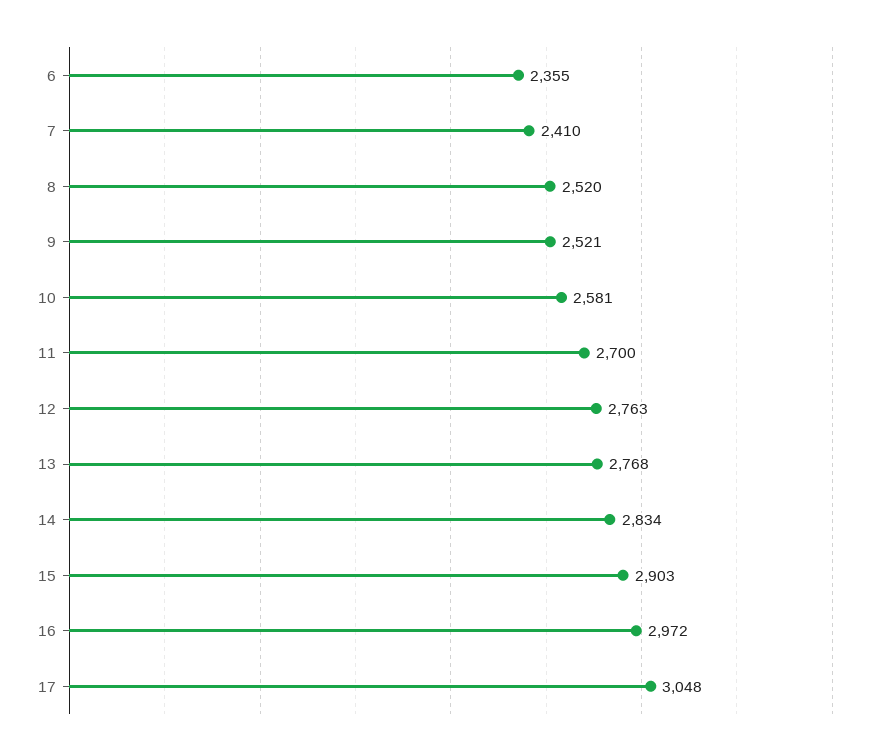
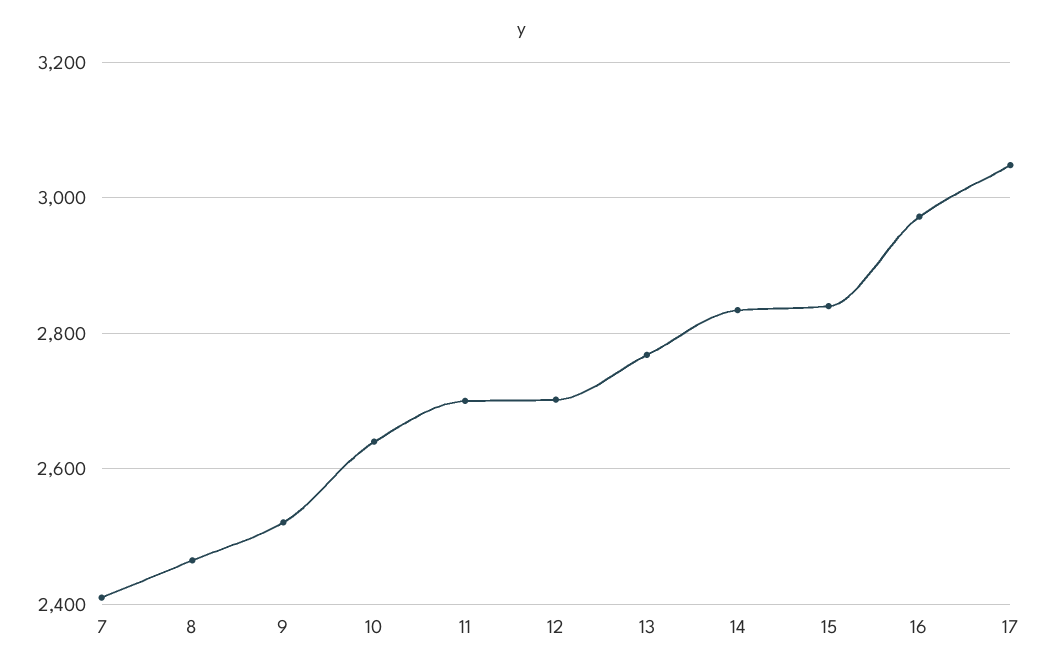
  {
-   "6": 2355,
    "7": 2410,
-   "8": 2520,
+   "8": 2460,
    "9": 2521,
-   "10": 2581,
+   "10": 2640,
    "11": 2700,
-   "12": 2763,
+   "12": 2700,
    "13": 2768,
    "14": 2834,
-   "15": 2903,
+   "15": 2840,
    "16": 2972,
    "17": 3048
  }

